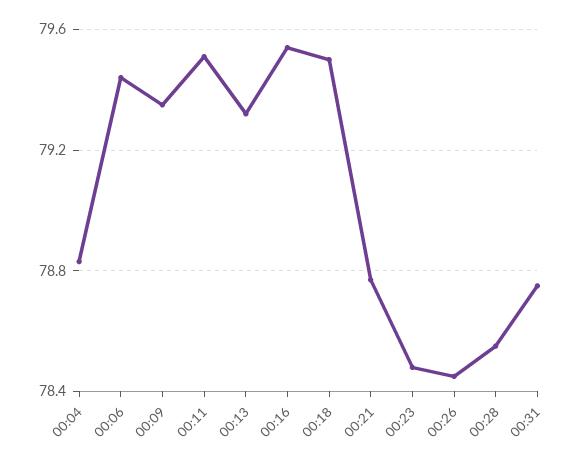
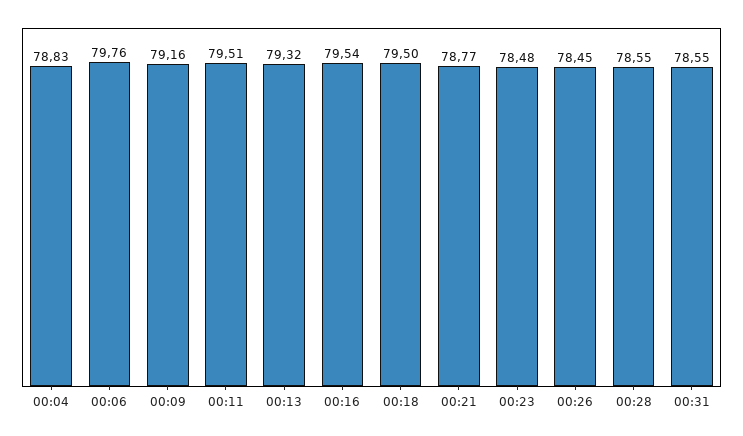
  {
    "00:04": 78.83,
-   "00:06": 79.45,
+   "00:06": 79.76,
-   "00:09": 79.35,
+   "00:09": 79.16,
    "00:11": 79.51,
    "00:13": 79.32,
    "00:16": 79.54,
    "00:18": 79.5,
    "00:21": 78.77,
    "00:23": 78.48,
    "00:26": 78.45,
    "00:28": 78.55,
-   "00:31": 78.75
+   "00:31": 78.55
  }

